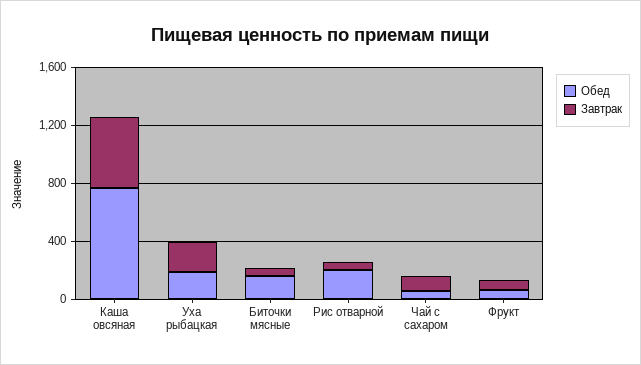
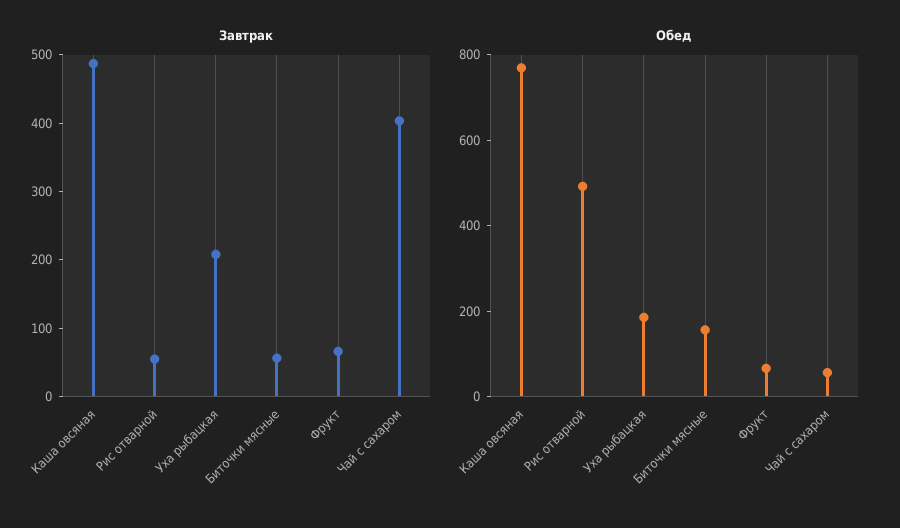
  {
    "Обед": {
      "Каша овсяная": 750,
      "Уха рыбацкая": 200,
      "Биточки мясные": 150,
-     "Рис отварной": 200,
+     "Рис отварной": 500,
      "Чай с сахаром": 50,
      "Фрукт": 50
    },
    "Завтрак": {
      "Каша овсяная": 480,
      "Уха рыбацкая": 200,
      "Биточки мясные": 60,
      "Рис отварной": 60,
-     "Чай с сахаром": 100,
+     "Чай с сахаром": 400,
      "Фрукт": 60
    }
  }

